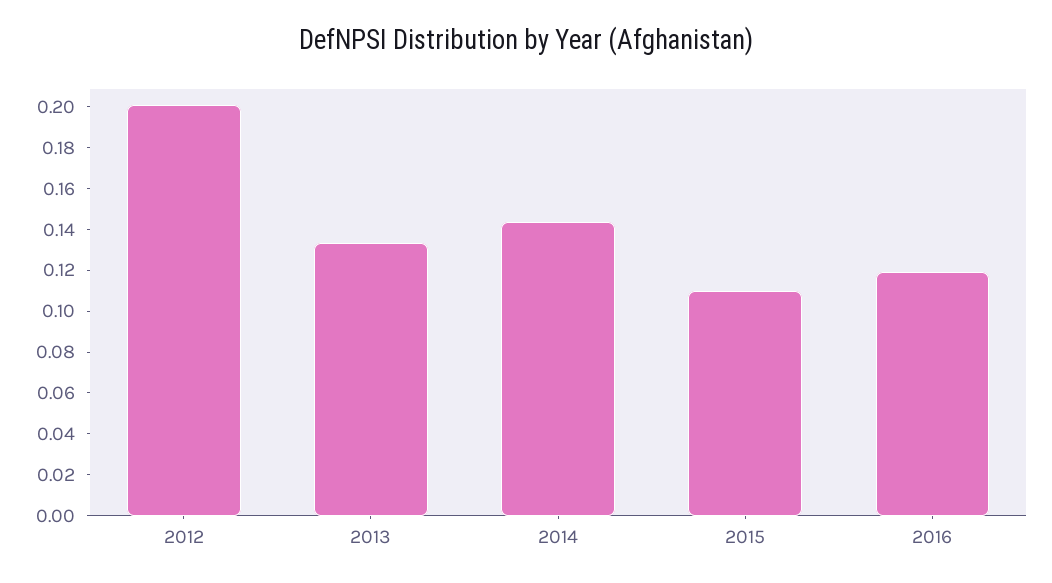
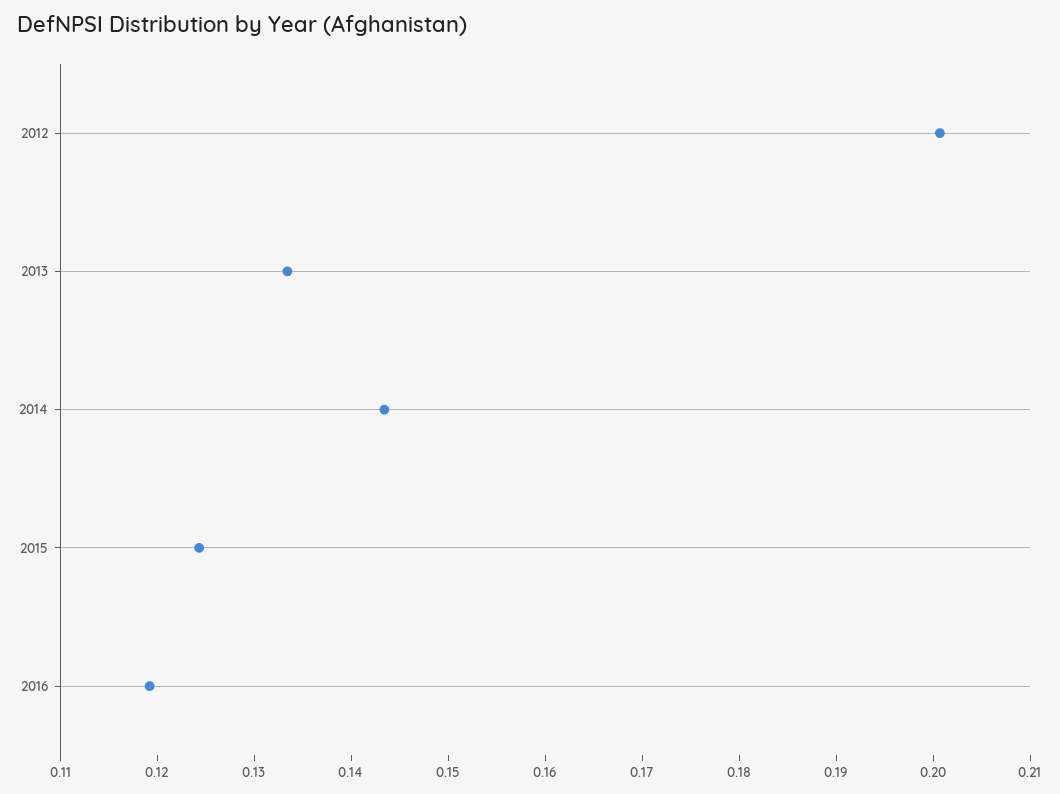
  {
    "2012": 0.2,
    "2013": 0.134,
    "2014": 0.144,
-   "2015": 0.11,
+   "2015": 0.124,
    "2016": 0.12
  }

